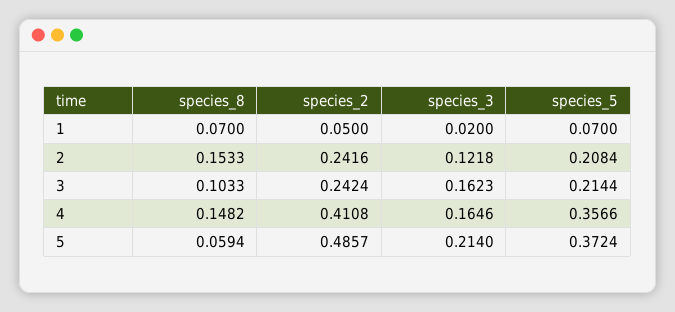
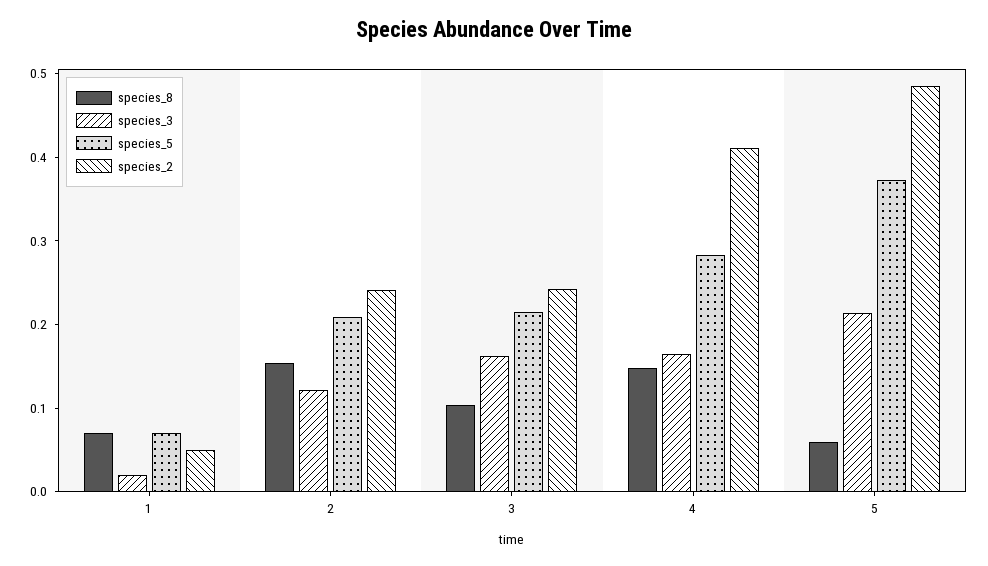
  {
    "species_8": {
      "1": 0.07,
      "2": 0.1533,
      "3": 0.1033,
      "4": 0.1482,
      "5": 0.0594
    },
    "species_2": {
      "1": 0.05,
      "2": 0.2416,
      "3": 0.2424,
      "4": 0.4108,
      "5": 0.4857
    },
    "species_3": {
      "1": 0.02,
      "2": 0.1218,
      "3": 0.1623,
      "4": 0.1646,
      "5": 0.214
    },
    "species_5": {
      "1": 0.07,
      "2": 0.2084,
      "3": 0.2144,
-     "4": 0.3566,
+     "4": 0.28,
      "5": 0.3724
    }
  }

